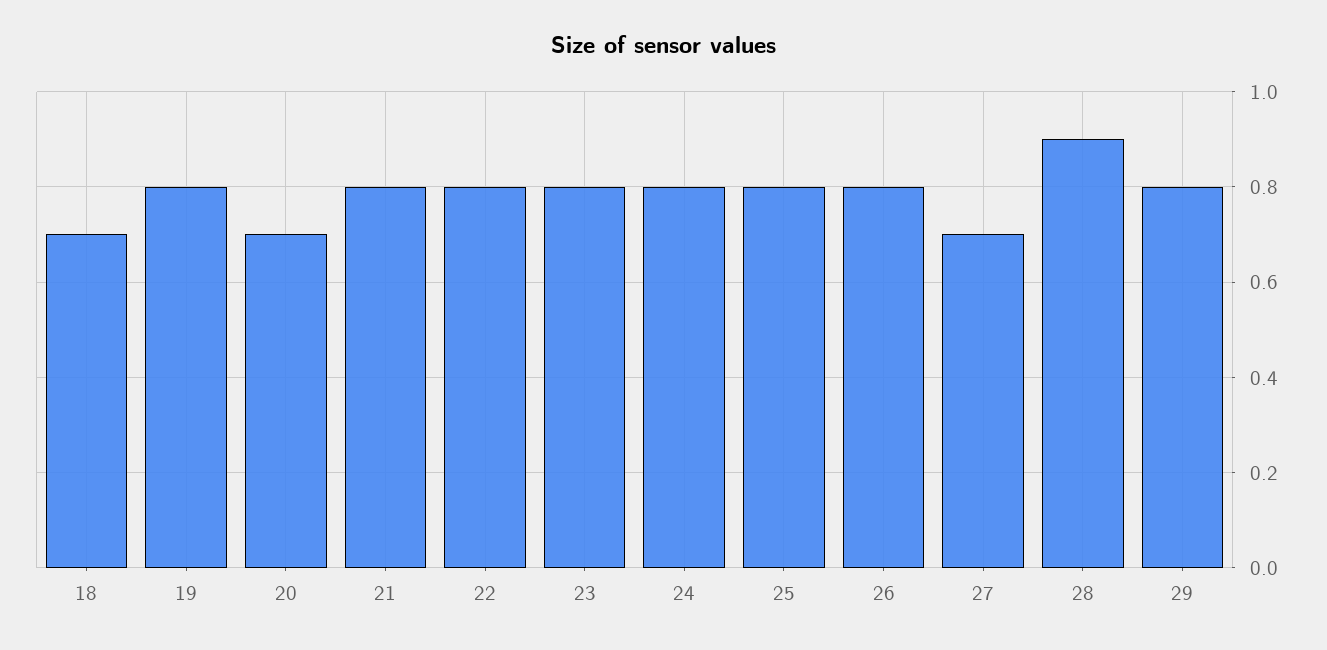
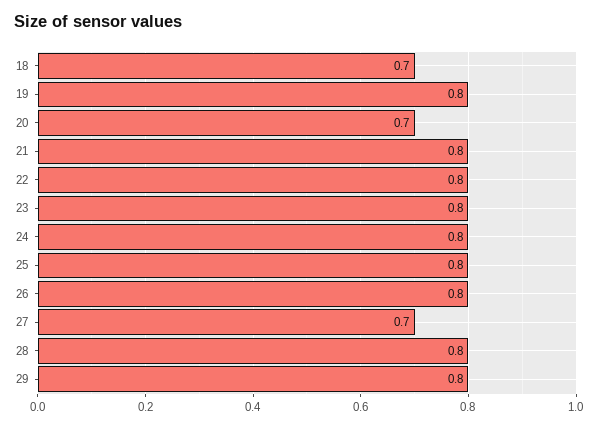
  {
    "18": 0.7,
    "19": 0.8,
    "20": 0.7,
    "21": 0.8,
    "22": 0.8,
    "23": 0.8,
    "24": 0.8,
    "25": 0.8,
    "26": 0.8,
    "27": 0.7,
-   "28": 0.9,
+   "28": 0.8,
    "29": 0.8
  }

